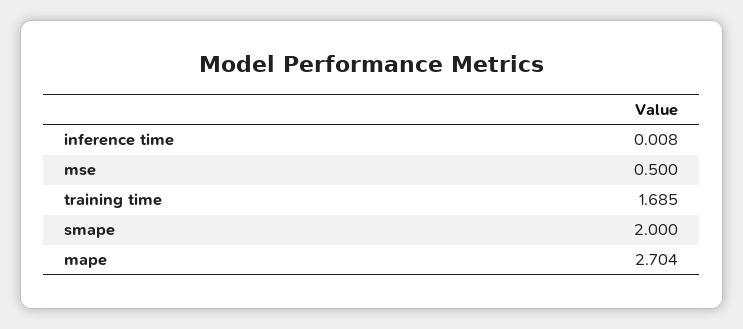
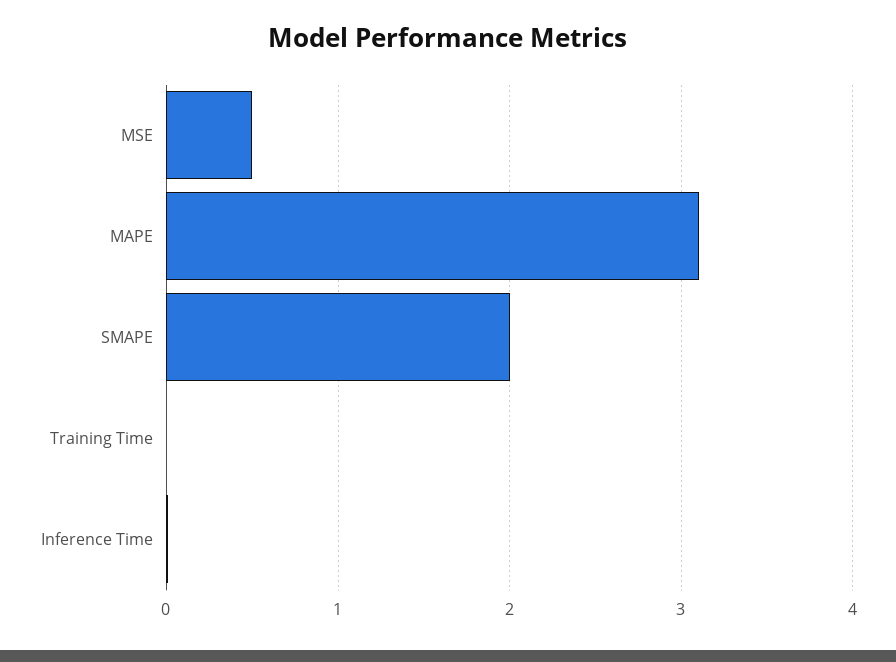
  {
    "inference time": 0.008,
    "mse": 0.5,
-   "training time": 1.685,
+   "training time": 0,
    "smape": 2,
-   "mape": 2.704
+   "mape": 3.1
  }

